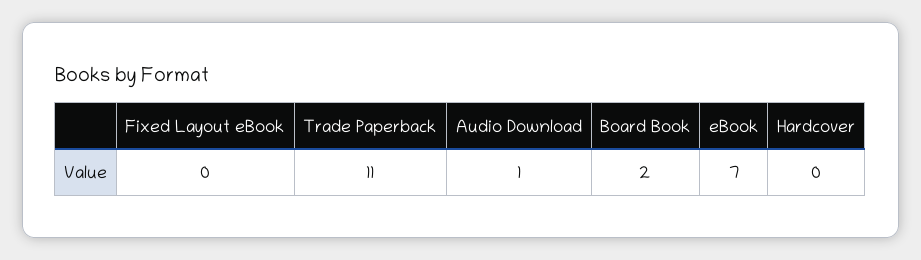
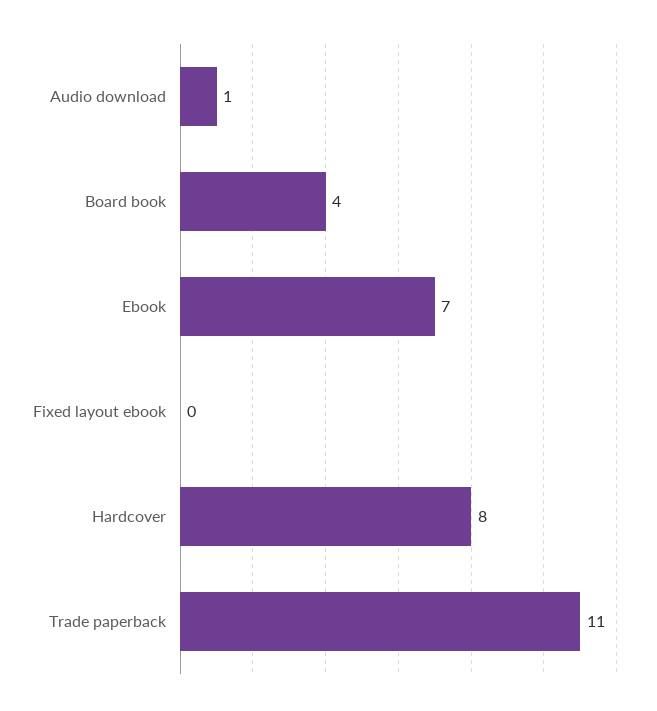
  {
    "Fixed Layout eBook": 0,
    "Trade Paperback": 11,
    "Audio Download": 1,
-   "Board Book": 2,
+   "Board Book": 4,
    "eBook": 7,
-   "Hardcover": 0
+   "Hardcover": 8
  }

